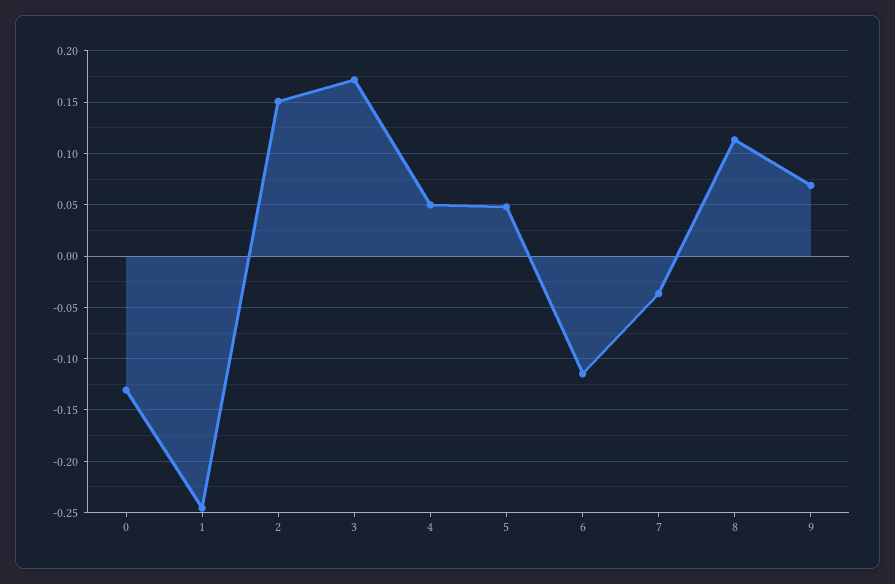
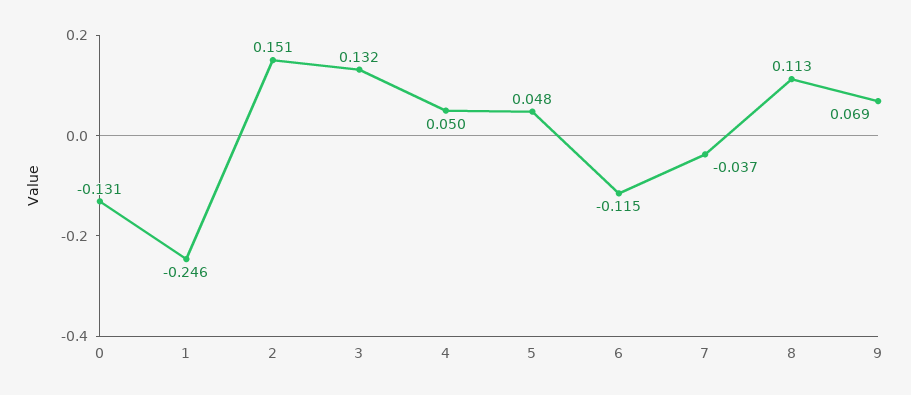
  {
    "0": -0.131,
    "1": -0.246,
    "2": 0.151,
-   "3": 0.17,
+   "3": 0.132,
    "4": 0.05,
    "5": 0.048,
    "6": -0.115,
    "7": -0.037,
    "8": 0.113,
    "9": 0.069
  }

